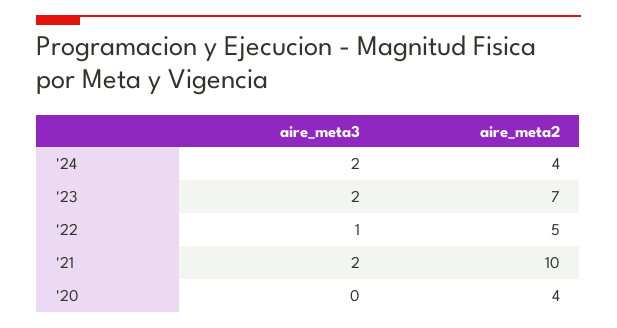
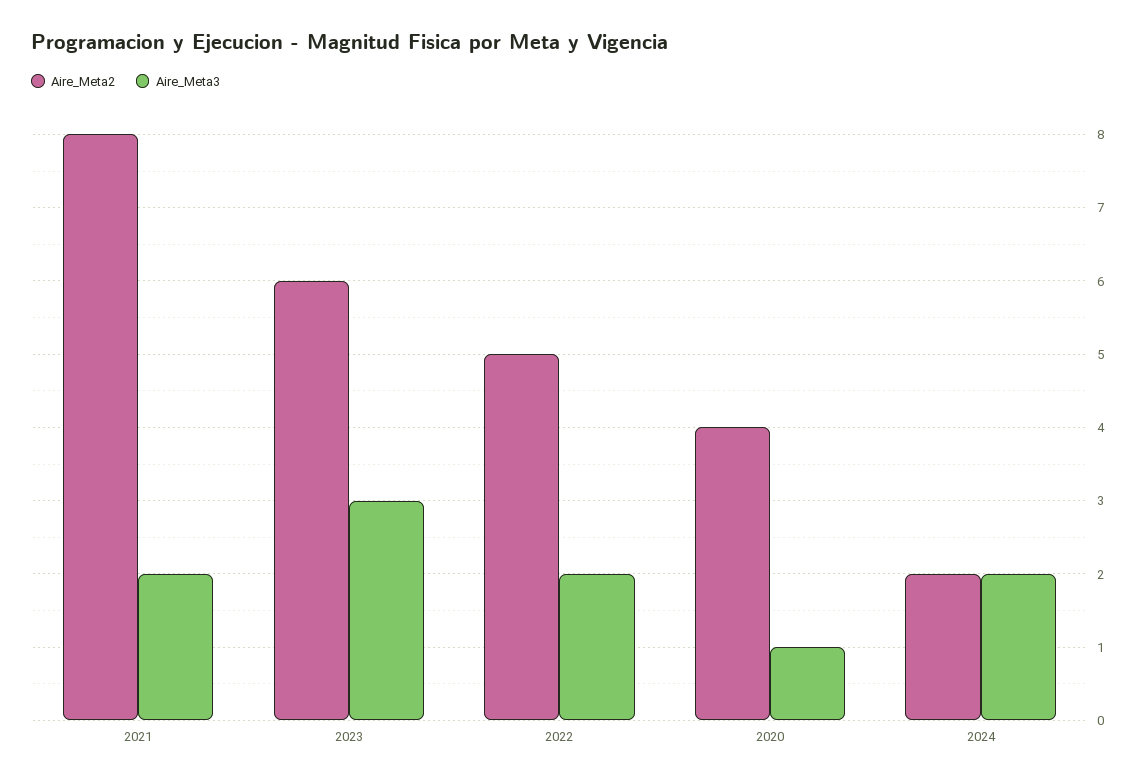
  {
    "aire_meta3": {
      "'24": 2,
-     "'23": 2,
+     "'23": 3,
-     "'22": 1,
+     "'22": 2,
      "'21": 2,
-     "'20": 0
+     "'20": 1
    },
    "aire_meta2": {
-     "'24": 4,
+     "'24": 2,
-     "'23": 7,
+     "'23": 6,
      "'22": 5,
-     "'21": 10,
+     "'21": 8,
      "'20": 4
    }
  }

